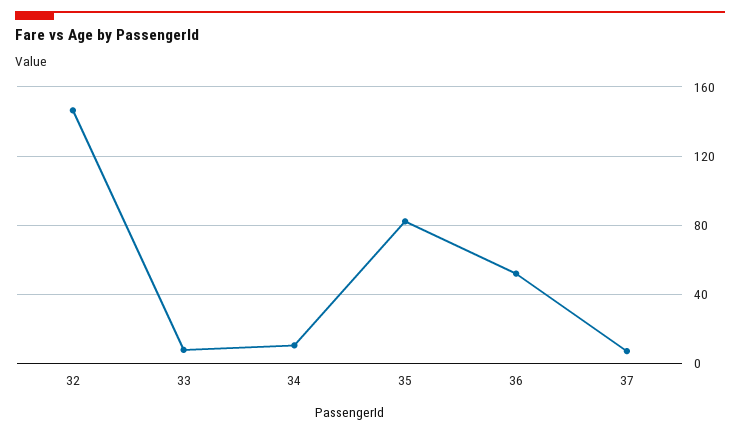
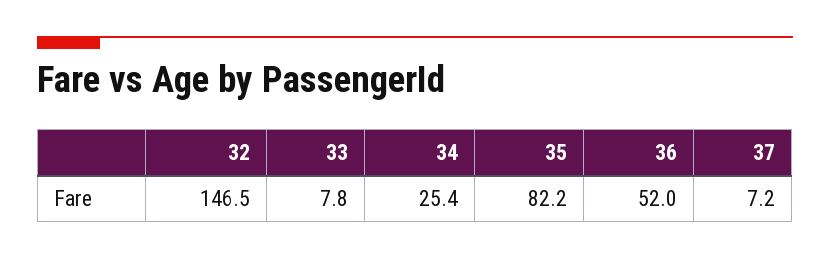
  {
    "32": 146.5,
    "33": 7.8,
-   "34": 10,
+   "34": 25.4,
    "35": 82.2,
    "36": 52,
    "37": 7.2
  }

